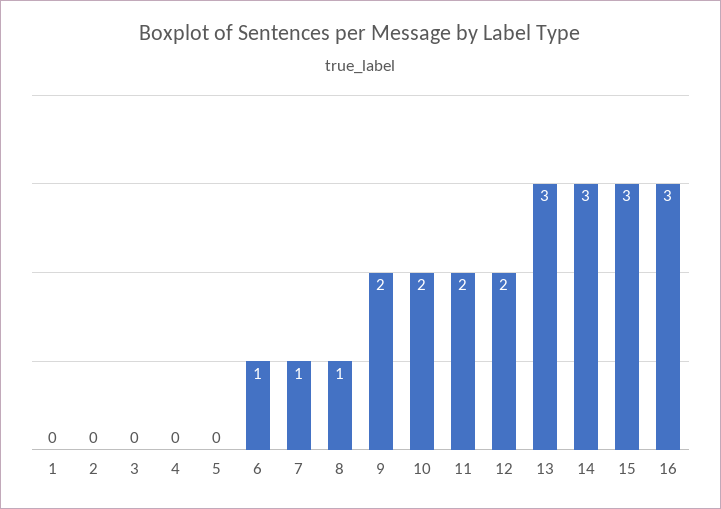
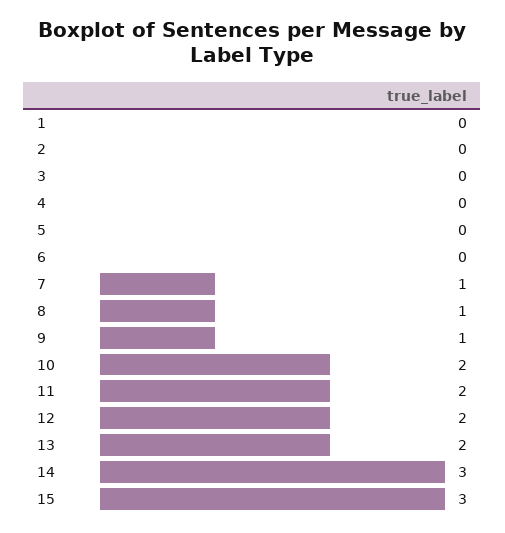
  {
    "1": 0,
    "2": 0,
    "3": 0,
    "4": 0,
    "5": 0,
-   "6": 1,
+   "6": 0,
    "7": 1,
    "8": 1,
-   "9": 2,
+   "9": 1,
    "10": 2,
    "11": 2,
    "12": 2,
-   "13": 3,
+   "13": 2,
    "14": 3,
-   "15": 3,
+   "15": 3
-   "16": 3
  }

